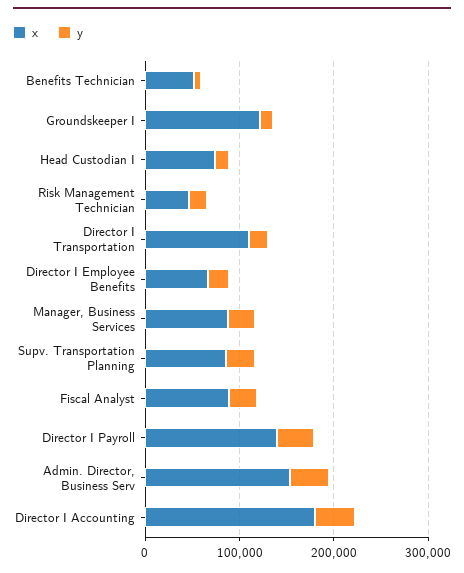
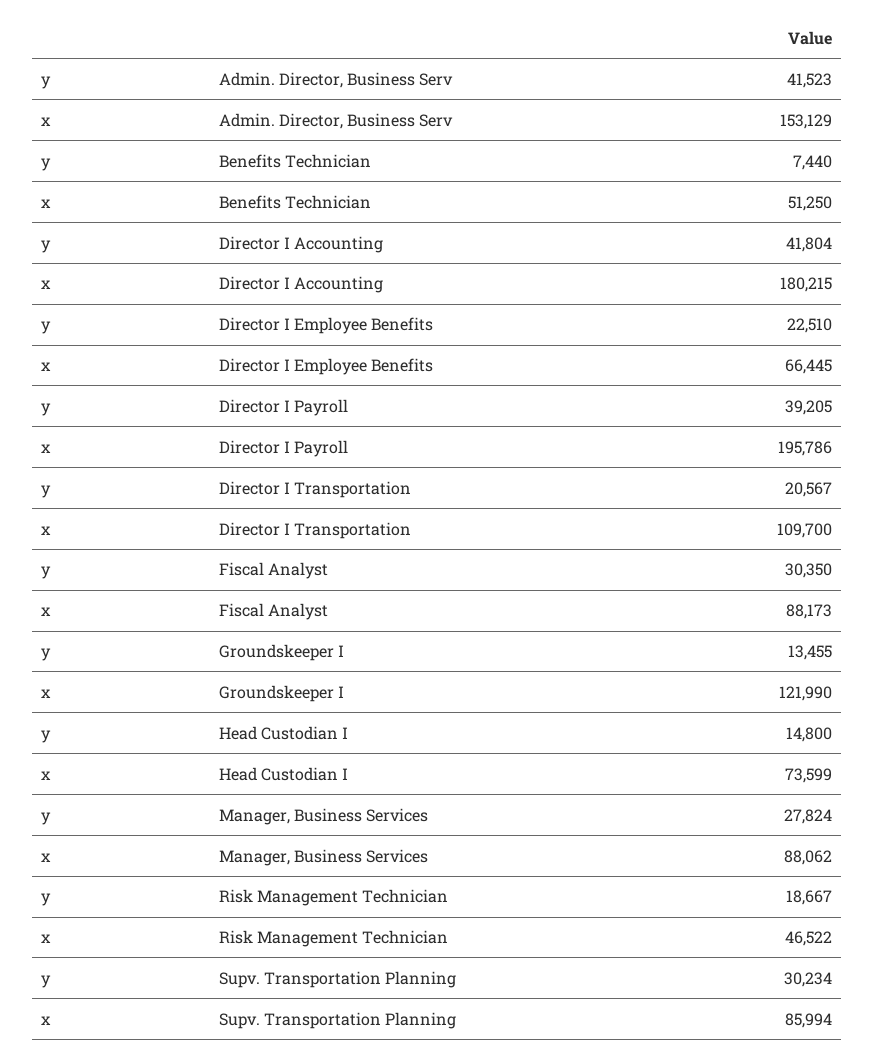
  {
    "x": {
      "Benefits Technician": 51250,
      "Groundskeeper I": 121990,
      "Head Custodian I": 73599,
      "Risk Management Technician": 46522,
      "Director I Transportation": 109700,
      "Director I Employee Benefits": 66445,
      "Manager, Business Services": 88062,
      "Supv. Transportation Planning": 85994,
      "Fiscal Analyst": 88173,
-     "Director I Payroll": 140000,
+     "Director I Payroll": 195786,
      "Admin. Director, Business Serv": 153129,
      "Director I Accounting": 180215
    },
    "y": {
      "Benefits Technician": 7440,
      "Groundskeeper I": 13455,
      "Head Custodian I": 14800,
      "Risk Management Technician": 18667,
      "Director I Transportation": 20567,
      "Director I Employee Benefits": 22510,
      "Manager, Business Services": 27824,
      "Supv. Transportation Planning": 30234,
      "Fiscal Analyst": 30350,
      "Director I Payroll": 39205,
      "Admin. Director, Business Serv": 41523,
      "Director I Accounting": 41804
    }
  }

